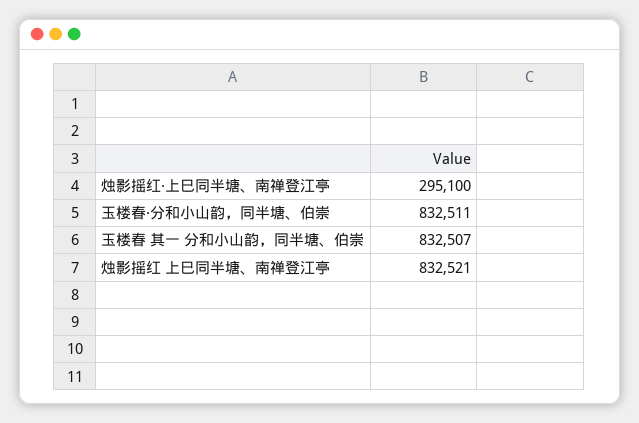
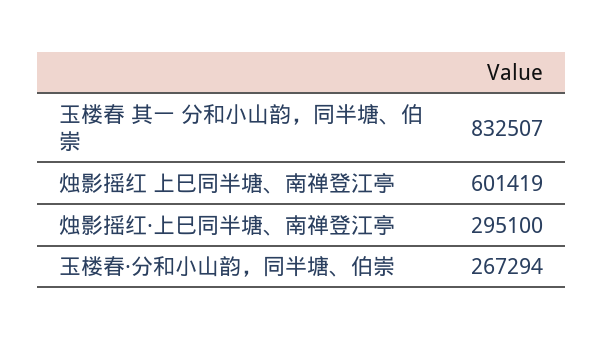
  {
    "烛影摇红·上巳同半塘、南禅登江亭": 295100,
-   "玉楼春·分和小山韵，同半塘、伯崇": 832511,
+   "玉楼春·分和小山韵，同半塘、伯崇": 267294,
    "玉楼春 其一 分和小山韵，同半塘、伯崇": 832507,
-   "烛影摇红 上巳同半塘、南禅登江亭": 832521
+   "烛影摇红 上巳同半塘、南禅登江亭": 601419
  }

